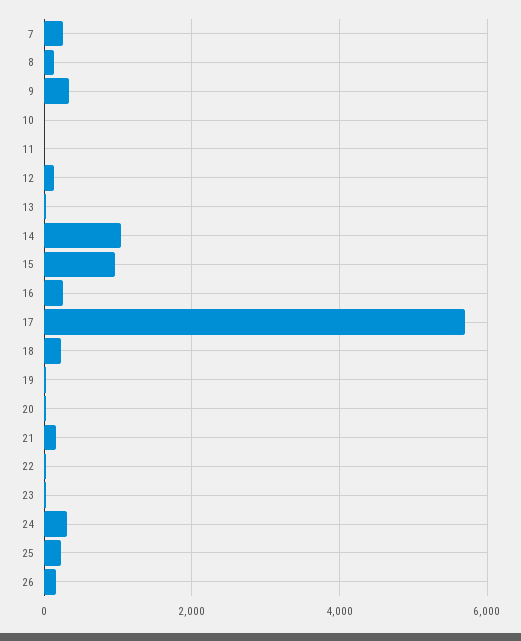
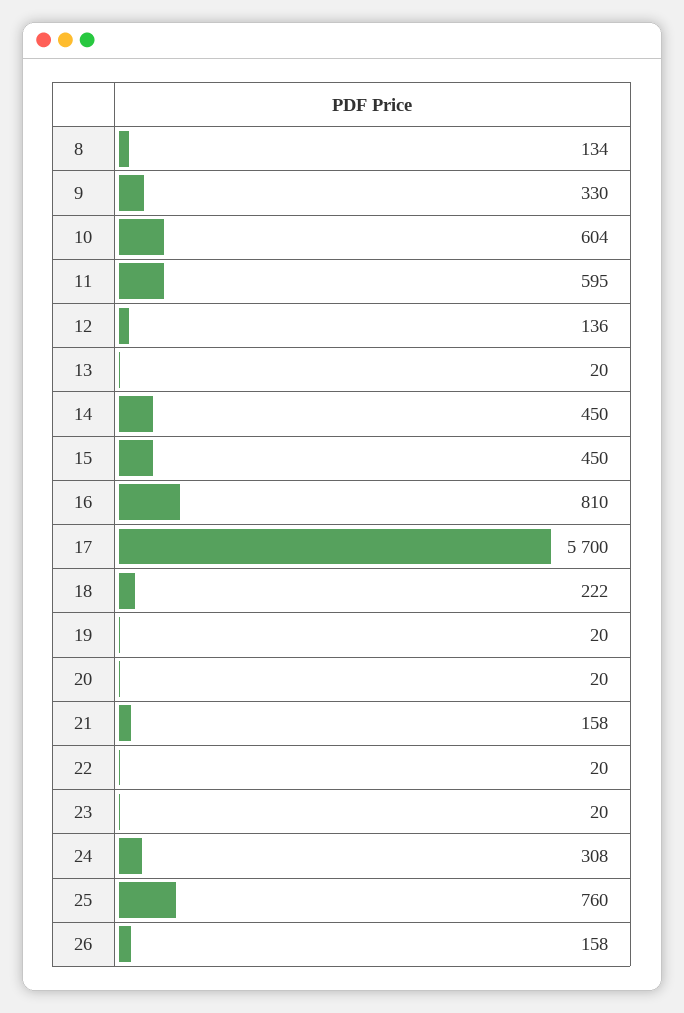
  {
-   "7": 200,
    "8": 134,
    "9": 330,
-   "10": 0,
+   "10": 604,
-   "11": 0,
+   "11": 595,
    "12": 136,
    "13": 20,
-   "14": 1000,
+   "14": 450,
-   "15": 1000,
+   "15": 450,
-   "16": 200,
+   "16": 810,
    "17": 5700,
    "18": 222,
    "19": 20,
    "20": 20,
    "21": 158,
    "22": 20,
    "23": 20,
    "24": 308,
-   "25": 200,
+   "25": 760,
    "26": 158
  }

